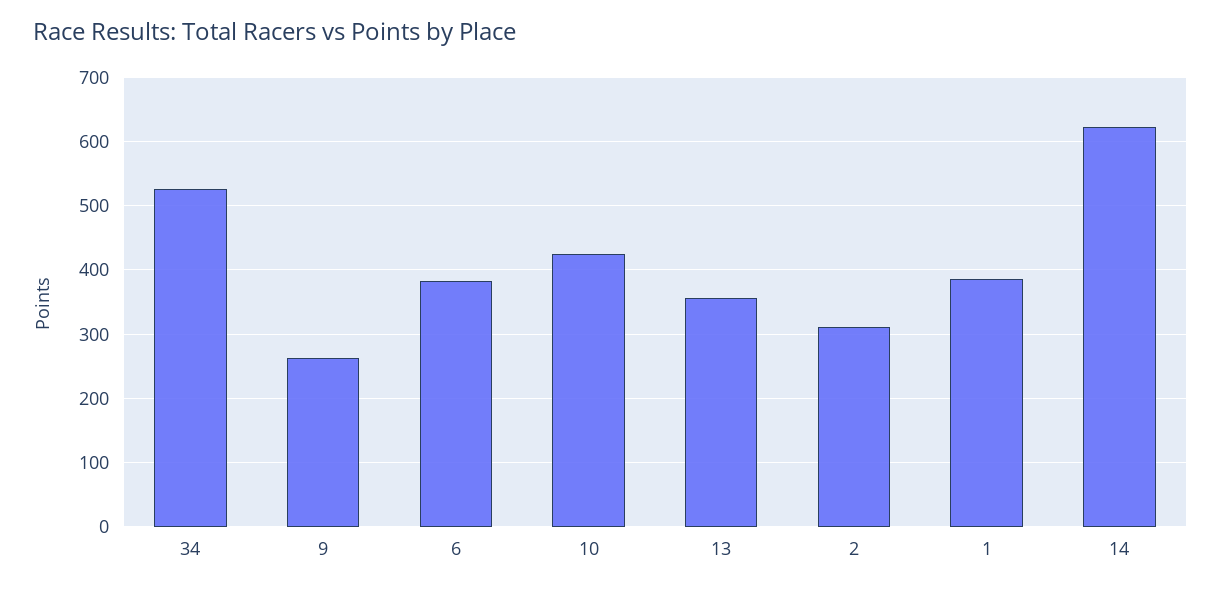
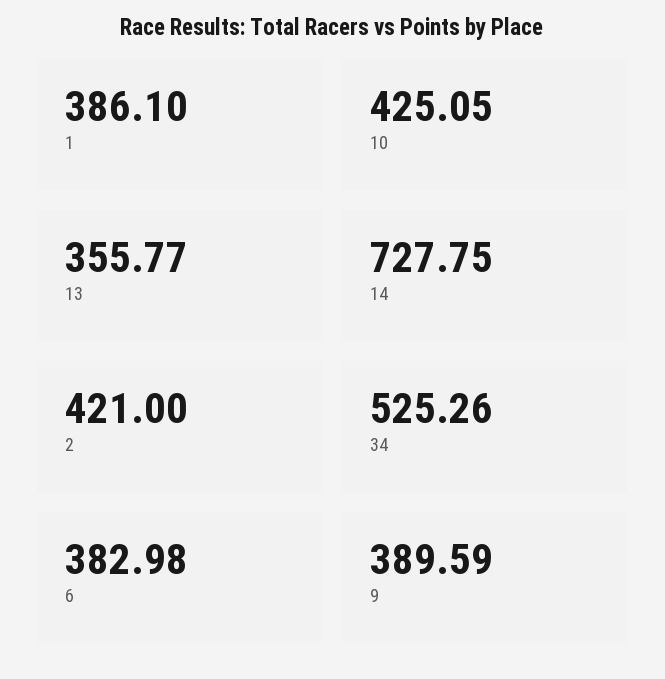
  {
    "34": 525.26,
-   "9": 260,
+   "9": 389.59,
    "6": 382.98,
    "10": 425.05,
    "13": 355.77,
-   "2": 310,
+   "2": 421,
    "1": 386.1,
-   "14": 620
+   "14": 727.75
  }

